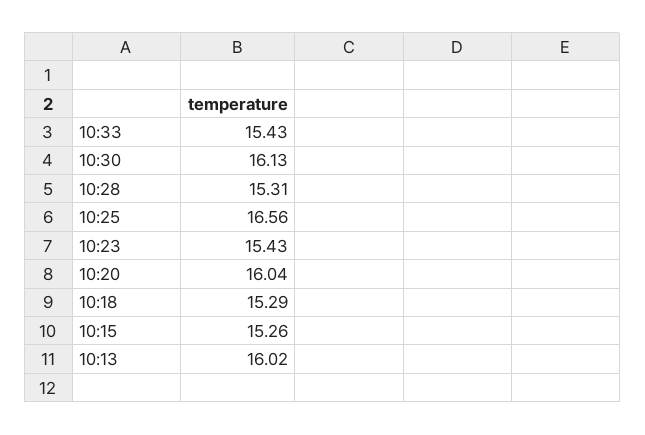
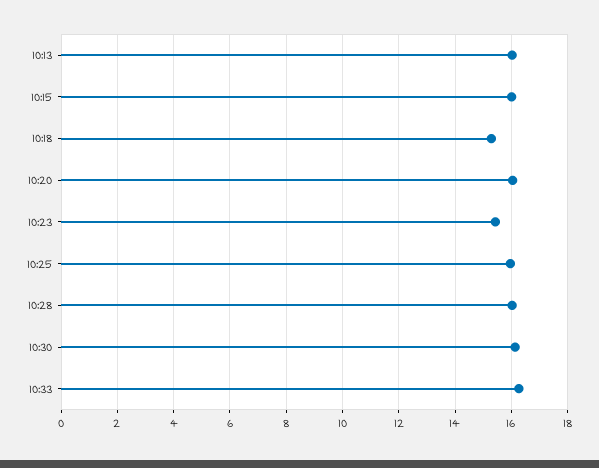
  {
-   "10:33": 15.43,
+   "10:33": 16.25,
    "10:30": 16.13,
-   "10:28": 15.31,
+   "10:28": 16,
-   "10:25": 16.56,
+   "10:25": 16,
    "10:23": 15.43,
    "10:20": 16.04,
    "10:18": 15.29,
-   "10:15": 15.26,
+   "10:15": 16,
    "10:13": 16.02
  }

